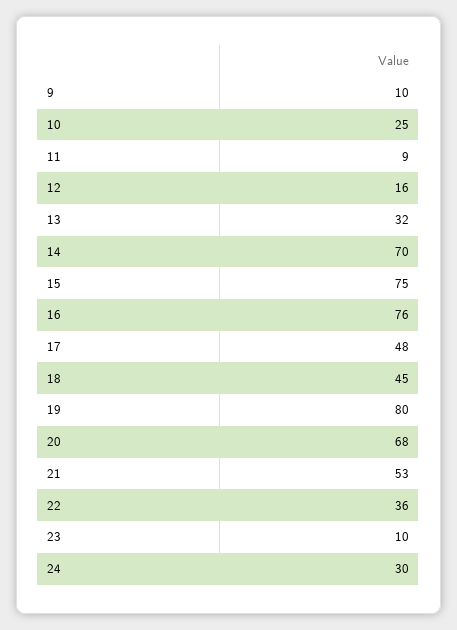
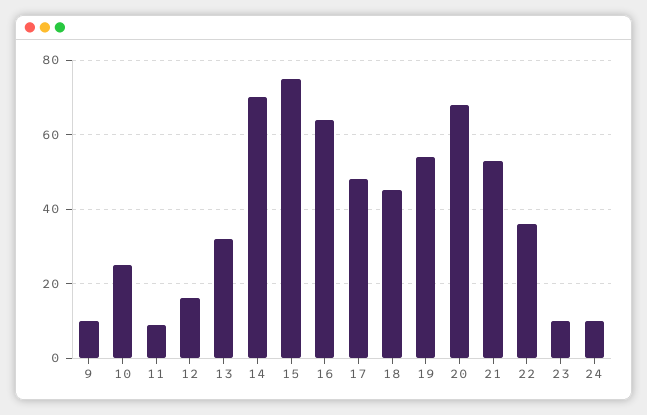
  {
    "9": 10,
    "10": 25,
    "11": 9,
    "12": 16,
    "13": 32,
    "14": 70,
    "15": 75,
-   "16": 76,
+   "16": 65,
    "17": 48,
    "18": 45,
-   "19": 80,
+   "19": 55,
    "20": 68,
    "21": 53,
    "22": 36,
    "23": 10,
-   "24": 30
+   "24": 10
  }

